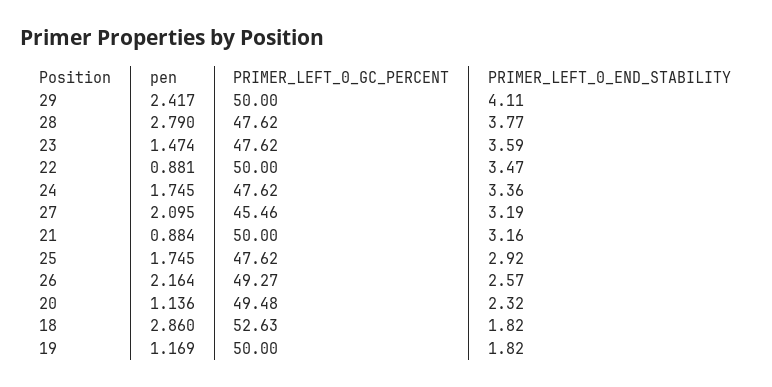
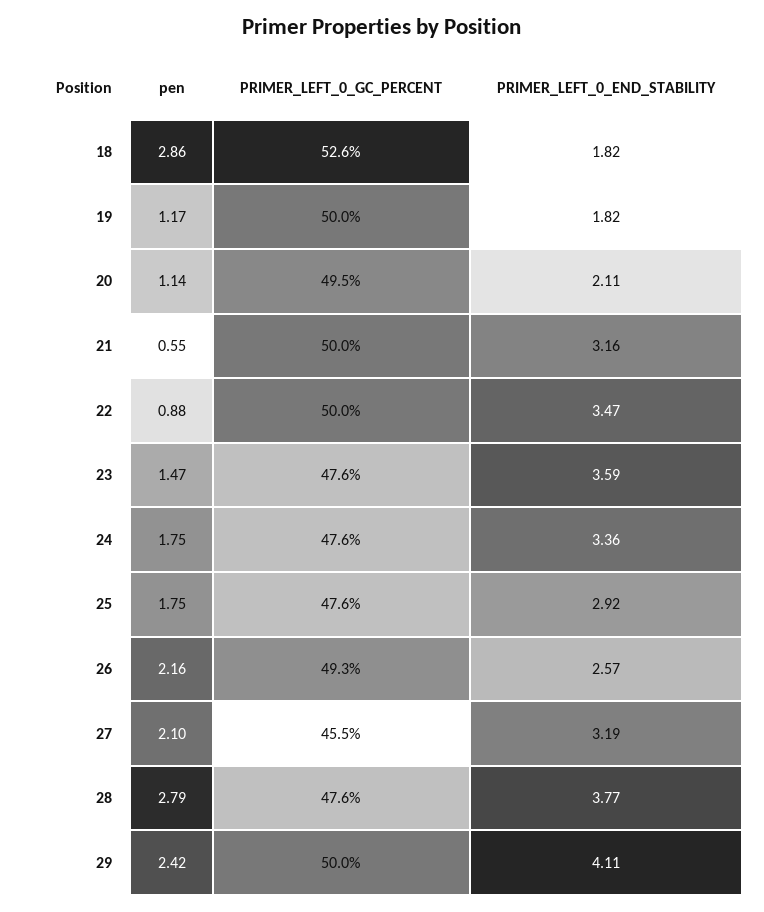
  {
    "pen": {
      "29": 2.417,
      "28": 2.79,
      "23": 1.474,
      "22": 0.881,
      "24": 1.745,
      "27": 2.095,
-     "21": 0.884,
+     "21": 0.55,
      "25": 1.745,
      "26": 2.164,
      "20": 1.136,
      "18": 2.86,
      "19": 1.169
    },
    "PRIMER_LEFT_0_GC_PERCENT": {
      "29": 50,
      "28": 47.62,
      "23": 47.62,
      "22": 50,
      "24": 47.62,
      "27": 45.46,
      "21": 50,
      "25": 47.62,
      "26": 49.27,
      "20": 49.48,
      "18": 52.63,
      "19": 50
    },
    "PRIMER_LEFT_0_END_STABILITY": {
      "29": 4.11,
      "28": 3.77,
      "23": 3.59,
      "22": 3.47,
      "24": 3.36,
      "27": 3.19,
      "21": 3.16,
      "25": 2.92,
      "26": 2.57,
-     "20": 2.32,
+     "20": 2.11,
      "18": 1.82,
      "19": 1.82
    }
  }

